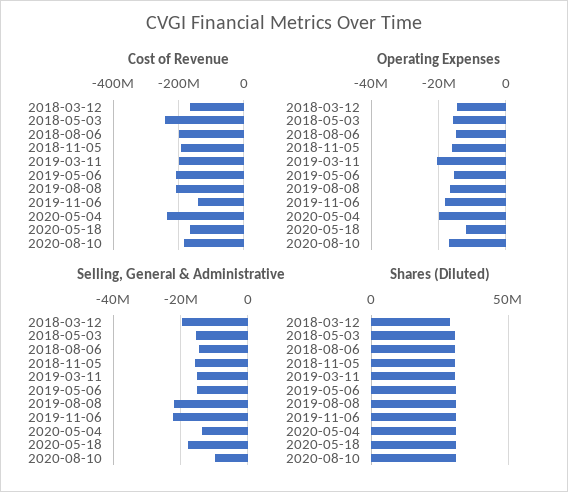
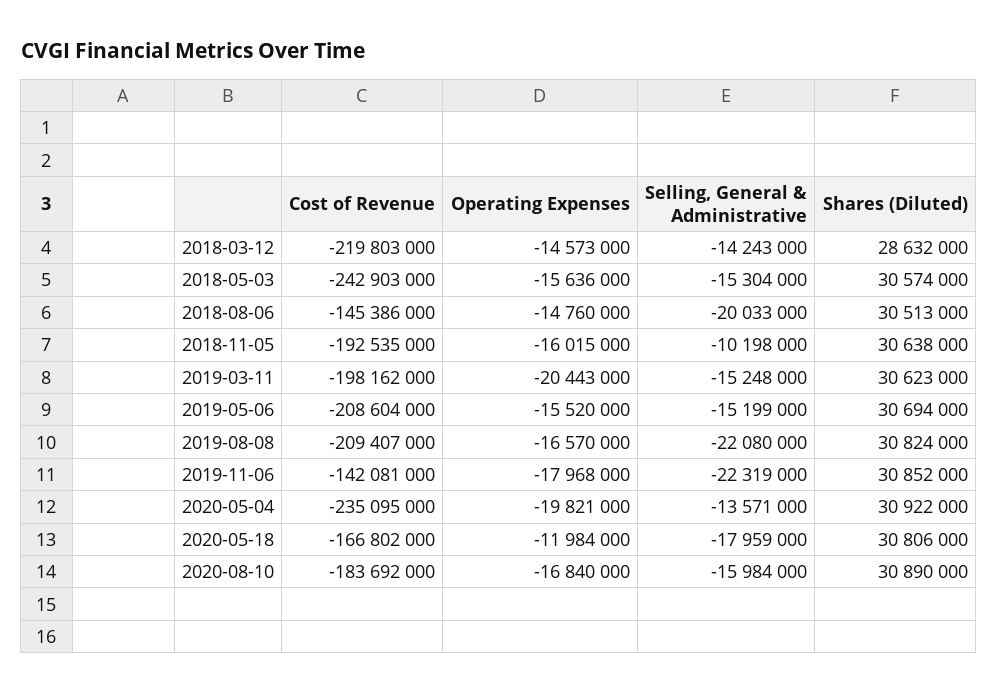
  {
    "Cost of Revenue": {
-     "2018-03-12": -160000000,
+     "2018-03-12": -219803000,
      "2018-05-03": -242903000,
-     "2018-08-06": -200000000,
+     "2018-08-06": -145386000,
      "2018-11-05": -192535000,
      "2019-03-11": -198162000,
      "2019-05-06": -208604000,
      "2019-08-08": -209407000,
      "2019-11-06": -142081000,
      "2020-05-04": -235095000,
      "2020-05-18": -166802000,
      "2020-08-10": -183692000
    },
    "Operating Expenses": {
      "2018-03-12": -14573000,
      "2018-05-03": -15636000,
      "2018-08-06": -14760000,
      "2018-11-05": -16015000,
      "2019-03-11": -20443000,
      "2019-05-06": -15520000,
      "2019-08-08": -16570000,
      "2019-11-06": -17968000,
      "2020-05-04": -19821000,
      "2020-05-18": -11984000,
      "2020-08-10": -16840000
    },
    "Selling, General & Administrative": {
-     "2018-03-12": -20000000,
+     "2018-03-12": -14243000,
      "2018-05-03": -15304000,
-     "2018-08-06": -14000000,
+     "2018-08-06": -20033000,
-     "2018-11-05": -16000000,
+     "2018-11-05": -10198000,
      "2019-03-11": -15248000,
      "2019-05-06": -15199000,
      "2019-08-08": -22080000,
      "2019-11-06": -22319000,
      "2020-05-04": -13571000,
      "2020-05-18": -17959000,
-     "2020-08-10": -10000000
+     "2020-08-10": -15984000
    },
    "Shares (Diluted)": {
      "2018-03-12": 28632000,
      "2018-05-03": 30574000,
      "2018-08-06": 30513000,
      "2018-11-05": 30638000,
      "2019-03-11": 30623000,
      "2019-05-06": 30694000,
      "2019-08-08": 30824000,
      "2019-11-06": 30852000,
      "2020-05-04": 30922000,
      "2020-05-18": 30806000,
      "2020-08-10": 30890000
    }
  }

